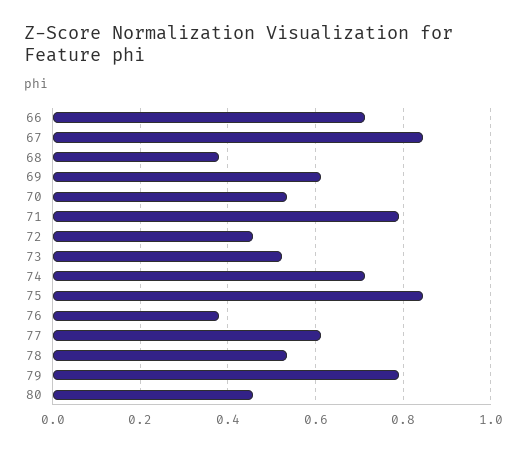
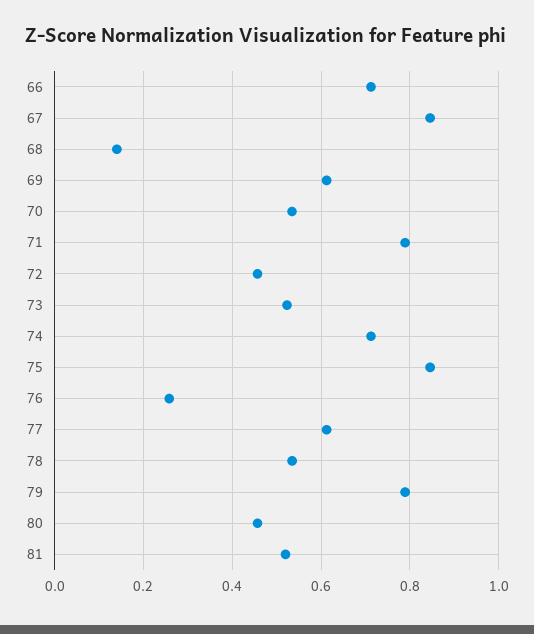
  {
    "66": 0.72,
    "67": 0.84,
-   "68": 0.38,
+   "68": 0.14,
    "69": 0.62,
    "70": 0.54,
    "71": 0.78,
    "72": 0.46,
    "73": 0.52,
    "74": 0.72,
    "75": 0.84,
-   "76": 0.38,
+   "76": 0.26,
    "77": 0.62,
    "78": 0.54,
    "79": 0.78,
-   "80": 0.46
+   "80": 0.46,
+   "81": 0.52
  }

